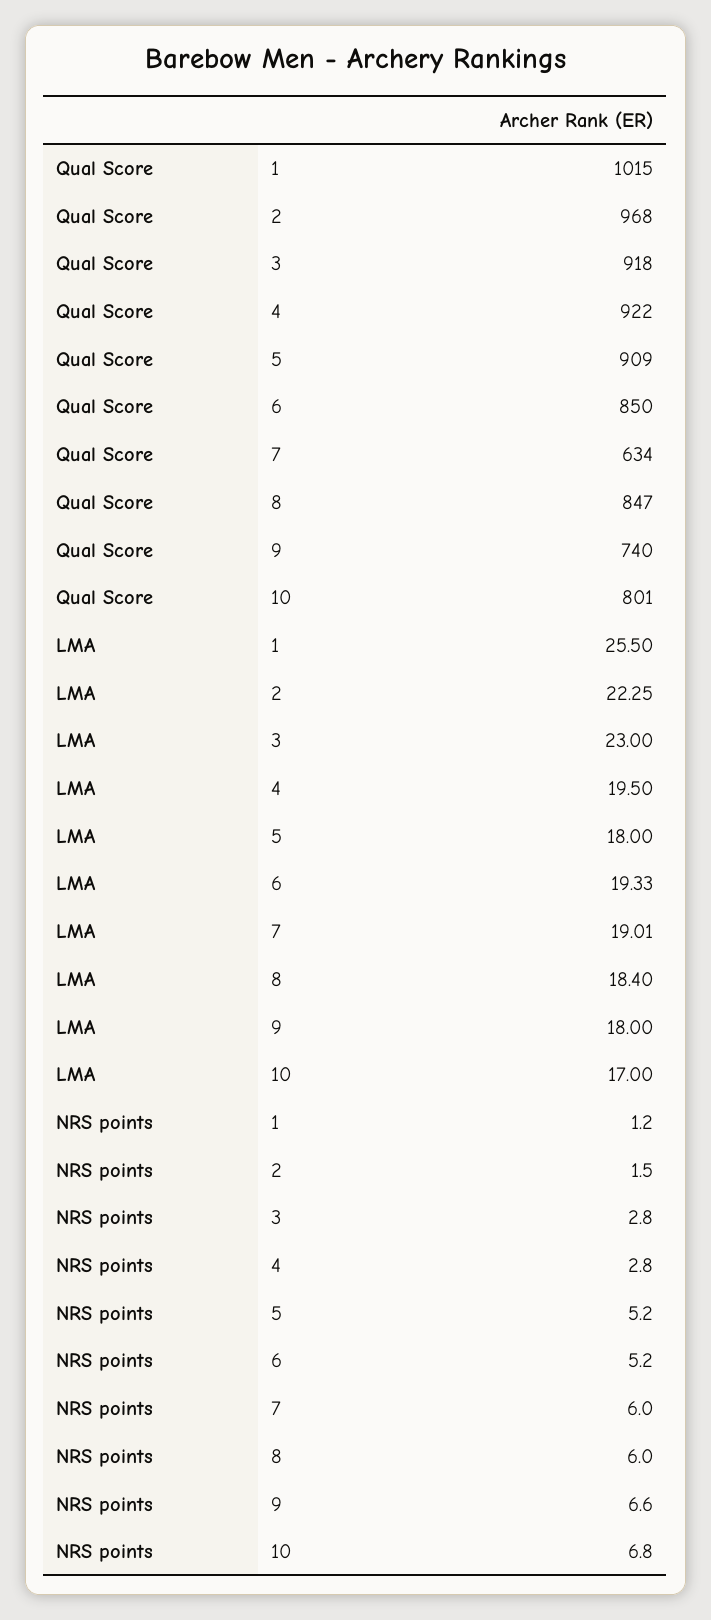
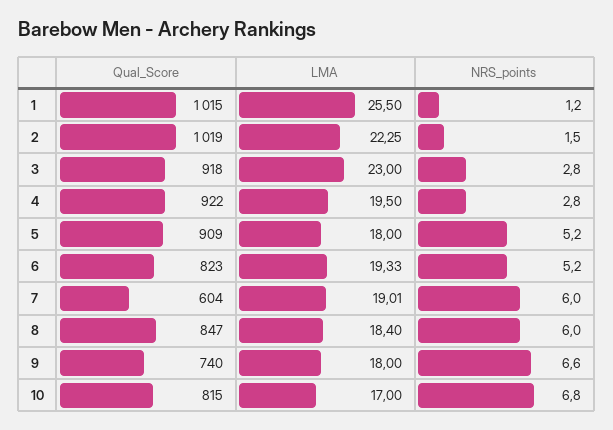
  {
    "Qual Score": {
      "1": 1015,
-     "2": 968,
+     "2": 1019,
      "3": 918,
      "4": 922,
      "5": 909,
-     "6": 850,
+     "6": 823,
-     "7": 634,
+     "7": 604,
      "8": 847,
      "9": 740,
-     "10": 801
+     "10": 815
    },
    "LMA": {
      "1": 25.5,
      "2": 22.25,
      "3": 23,
      "4": 19.5,
      "5": 18,
      "6": 19.33,
      "7": 19.01,
      "8": 18.4,
      "9": 18,
      "10": 17
    },
    "NRS points": {
      "1": 1.2,
      "2": 1.5,
      "3": 2.8,
      "4": 2.8,
      "5": 5.2,
      "6": 5.2,
      "7": 6,
      "8": 6,
      "9": 6.6,
      "10": 6.8
    }
  }

